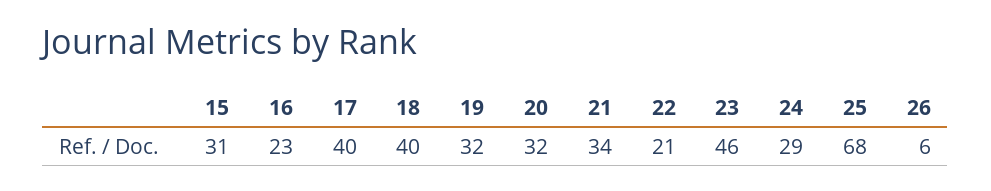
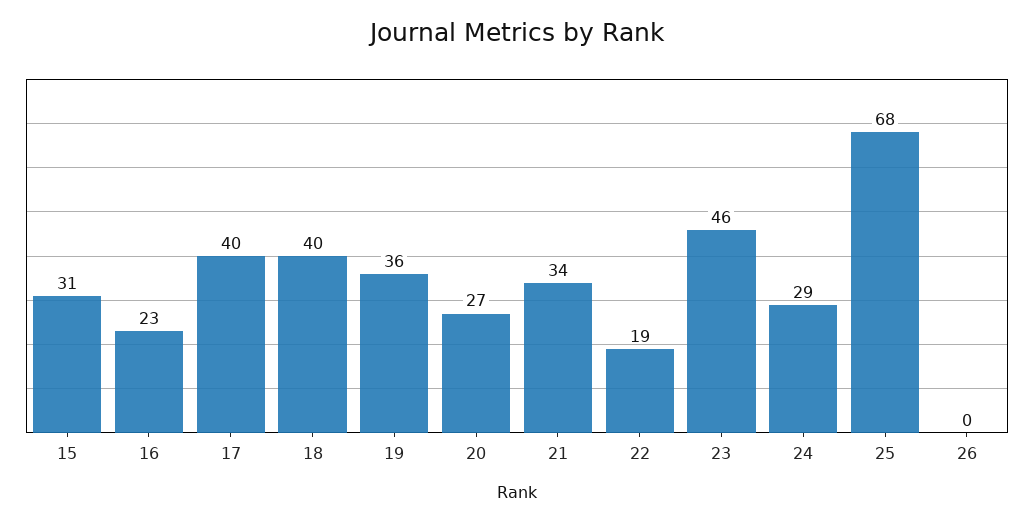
  {
    "15": 31,
    "16": 23,
    "17": 40,
    "18": 40,
-   "19": 32,
+   "19": 36,
-   "20": 32,
+   "20": 27,
    "21": 34,
-   "22": 21,
+   "22": 19,
    "23": 46,
    "24": 29,
    "25": 68,
-   "26": 6
+   "26": 0
  }

